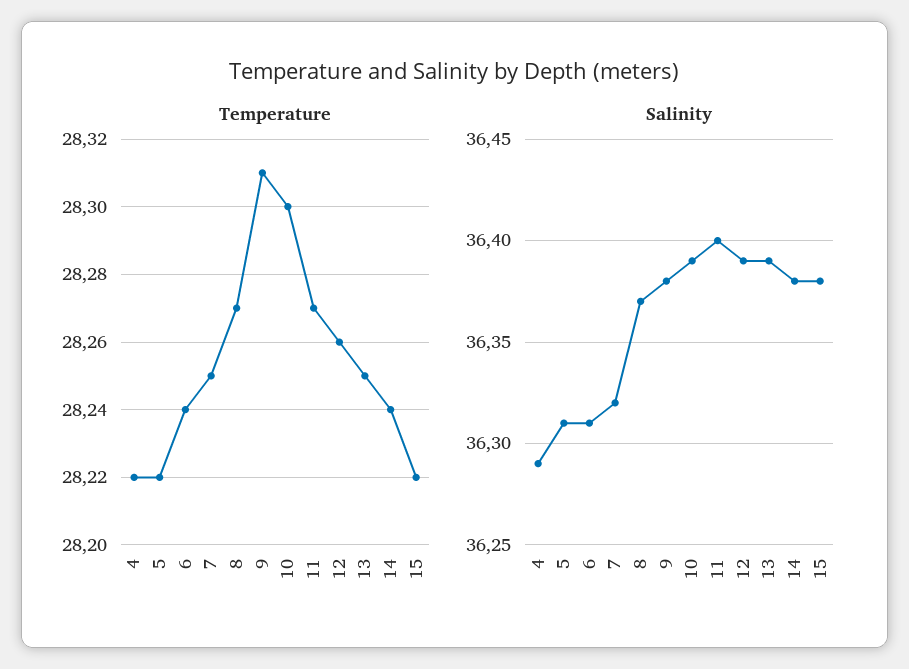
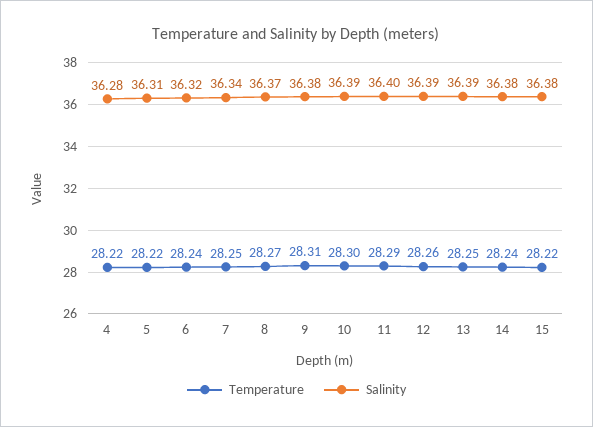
  {
    "Temperature": {
      "4": 28.22,
      "5": 28.22,
      "6": 28.24,
      "7": 28.25,
      "8": 28.27,
      "9": 28.31,
      "10": 28.3,
-     "11": 28.27,
+     "11": 28.29,
      "12": 28.26,
      "13": 28.25,
      "14": 28.24,
      "15": 28.22
    },
    "Salinity": {
-     "4": 36.29,
+     "4": 36.28,
      "5": 36.31,
-     "6": 36.31,
+     "6": 36.32,
-     "7": 36.32,
+     "7": 36.34,
      "8": 36.37,
      "9": 36.38,
      "10": 36.39,
      "11": 36.4,
      "12": 36.39,
      "13": 36.39,
      "14": 36.38,
      "15": 36.38
    }
  }

